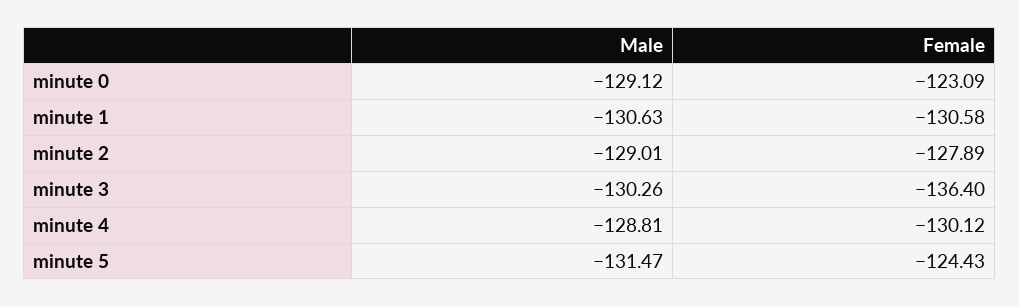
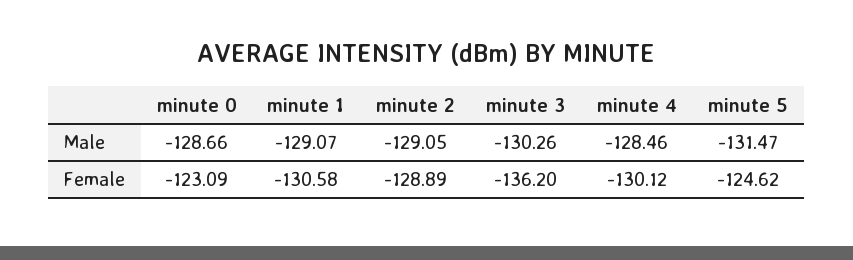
  {
    "Male": {
-     "minute 0": -129.12,
+     "minute 0": -128.66,
-     "minute 1": -130.63,
+     "minute 1": -129.07,
-     "minute 2": -129.01,
+     "minute 2": -129.05,
      "minute 3": -130.26,
-     "minute 4": -128.81,
+     "minute 4": -128.46,
      "minute 5": -131.47
    },
    "Female": {
      "minute 0": -123.09,
      "minute 1": -130.58,
-     "minute 2": -127.89,
+     "minute 2": -128.89,
-     "minute 3": -136.4,
+     "minute 3": -136.2,
      "minute 4": -130.12,
-     "minute 5": -124.43
+     "minute 5": -124.62
    }
  }

